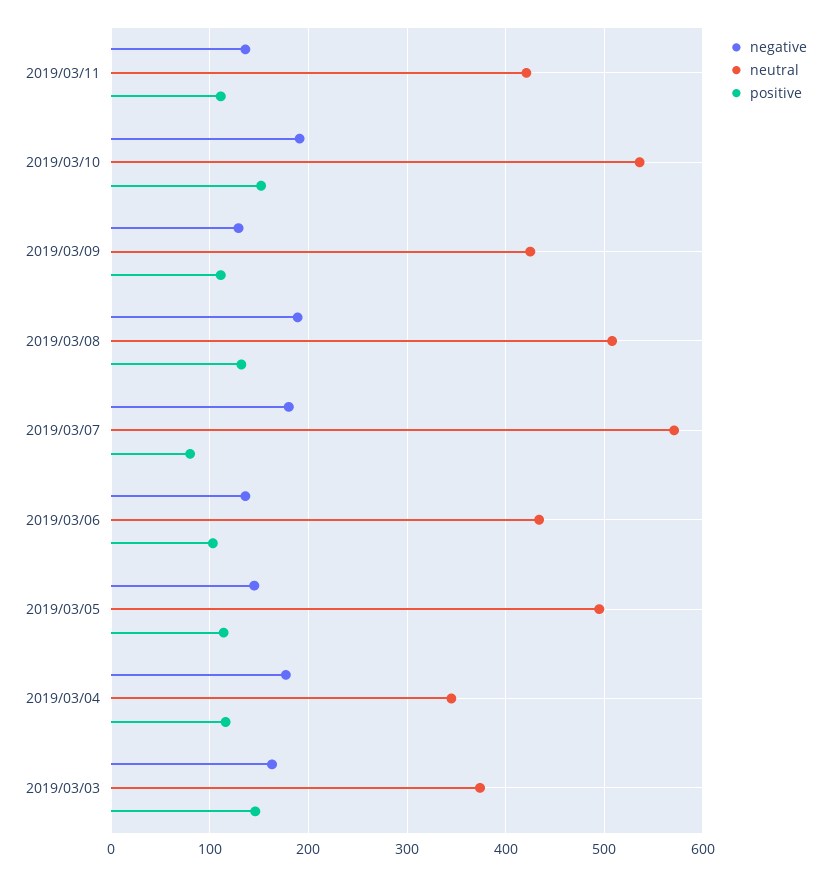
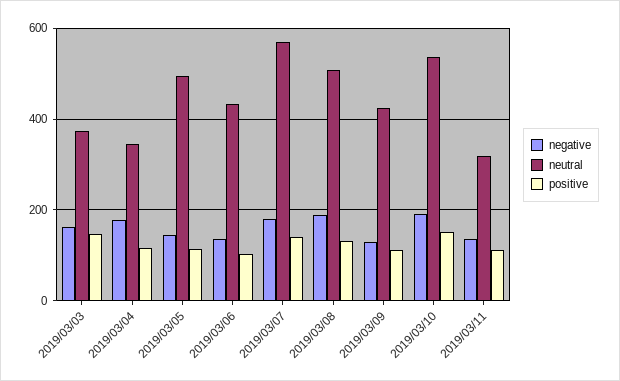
  {
    "negative": {
      "2019/03/11": 140,
      "2019/03/10": 190,
      "2019/03/09": 130,
      "2019/03/08": 190,
      "2019/03/07": 180,
      "2019/03/06": 140,
      "2019/03/05": 150,
      "2019/03/04": 180,
      "2019/03/03": 160
    },
    "neutral": {
-     "2019/03/11": 420,
+     "2019/03/11": 320,
      "2019/03/10": 540,
      "2019/03/09": 430,
      "2019/03/08": 510,
      "2019/03/07": 570,
      "2019/03/06": 430,
      "2019/03/05": 500,
      "2019/03/04": 350,
      "2019/03/03": 370
    },
    "positive": {
      "2019/03/11": 110,
      "2019/03/10": 150,
      "2019/03/09": 110,
      "2019/03/08": 130,
-     "2019/03/07": 80,
+     "2019/03/07": 140,
      "2019/03/06": 100,
      "2019/03/05": 110,
      "2019/03/04": 120,
      "2019/03/03": 150
    }
  }

